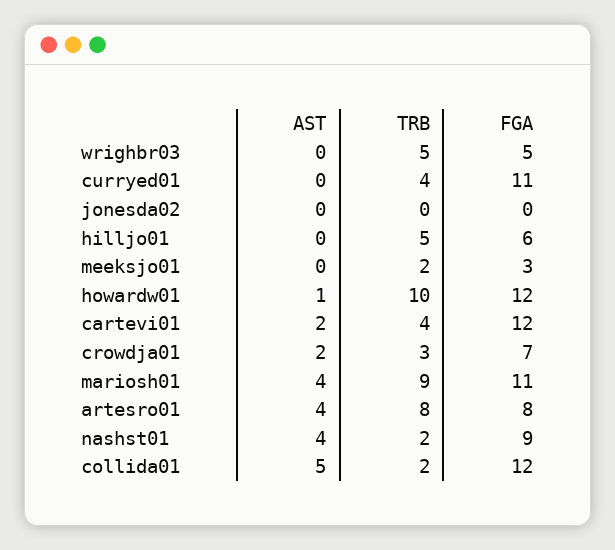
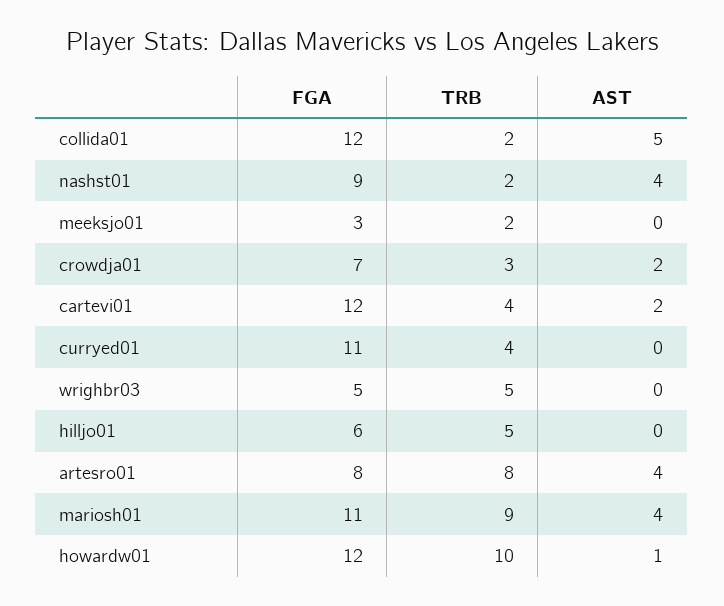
  {
    "AST": {
      "wrighbr03": 0,
      "curryed01": 0,
-     "jonesda02": 0,
      "hilljo01": 0,
      "meeksjo01": 0,
      "howardw01": 1,
      "cartevi01": 2,
      "crowdja01": 2,
      "mariosh01": 4,
      "artesro01": 4,
      "nashst01": 4,
      "collida01": 5
    },
    "TRB": {
      "wrighbr03": 5,
      "curryed01": 4,
-     "jonesda02": 0,
      "hilljo01": 5,
      "meeksjo01": 2,
      "howardw01": 10,
      "cartevi01": 4,
      "crowdja01": 3,
      "mariosh01": 9,
      "artesro01": 8,
      "nashst01": 2,
      "collida01": 2
    },
    "FGA": {
      "wrighbr03": 5,
      "curryed01": 11,
-     "jonesda02": 0,
      "hilljo01": 6,
      "meeksjo01": 3,
      "howardw01": 12,
      "cartevi01": 12,
      "crowdja01": 7,
      "mariosh01": 11,
      "artesro01": 8,
      "nashst01": 9,
      "collida01": 12
    }
  }

